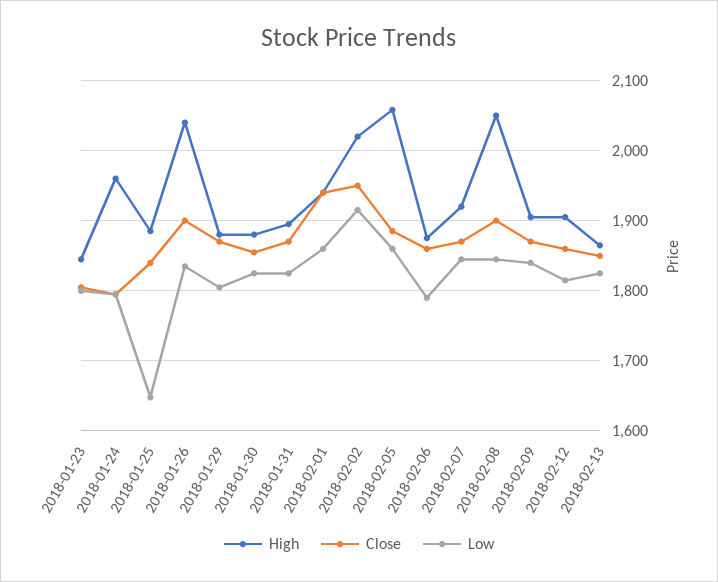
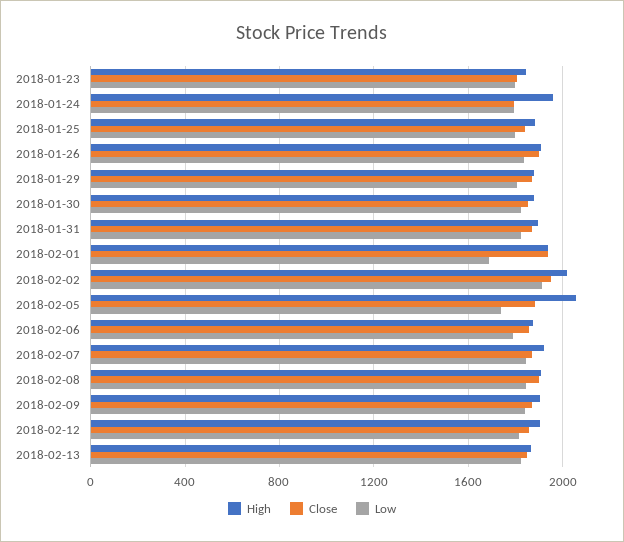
  {
    "High": {
      "2018-01-23": 1850,
      "2018-01-24": 1960,
      "2018-01-25": 1890,
-     "2018-01-26": 2040,
+     "2018-01-26": 1900,
      "2018-01-29": 1880,
      "2018-01-30": 1880,
      "2018-01-31": 1900,
      "2018-02-01": 1940,
      "2018-02-02": 2020,
      "2018-02-05": 2060,
      "2018-02-06": 1880,
      "2018-02-07": 1920,
-     "2018-02-08": 2050,
+     "2018-02-08": 1900,
      "2018-02-09": 1910,
      "2018-02-12": 1910,
      "2018-02-13": 1870
    },
    "Close": {
      "2018-01-23": 1810,
      "2018-01-24": 1800,
      "2018-01-25": 1840,
      "2018-01-26": 1900,
      "2018-01-29": 1870,
      "2018-01-30": 1860,
      "2018-01-31": 1870,
      "2018-02-01": 1940,
      "2018-02-02": 1950,
      "2018-02-05": 1890,
      "2018-02-06": 1860,
      "2018-02-07": 1870,
      "2018-02-08": 1900,
      "2018-02-09": 1870,
      "2018-02-12": 1860,
      "2018-02-13": 1850
    },
    "Low": {
      "2018-01-23": 1800,
      "2018-01-24": 1800,
-     "2018-01-25": 1650,
+     "2018-01-25": 1800,
      "2018-01-26": 1840,
      "2018-01-29": 1810,
      "2018-01-30": 1830,
      "2018-01-31": 1830,
-     "2018-02-01": 1860,
+     "2018-02-01": 1700,
      "2018-02-02": 1920,
-     "2018-02-05": 1860,
+     "2018-02-05": 1750,
      "2018-02-06": 1790,
      "2018-02-07": 1850,
      "2018-02-08": 1850,
      "2018-02-09": 1840,
      "2018-02-12": 1820,
      "2018-02-13": 1830
    }
  }

